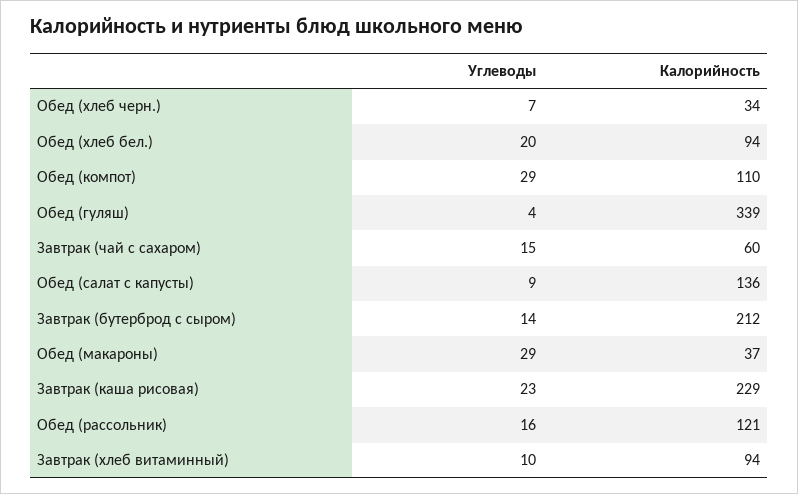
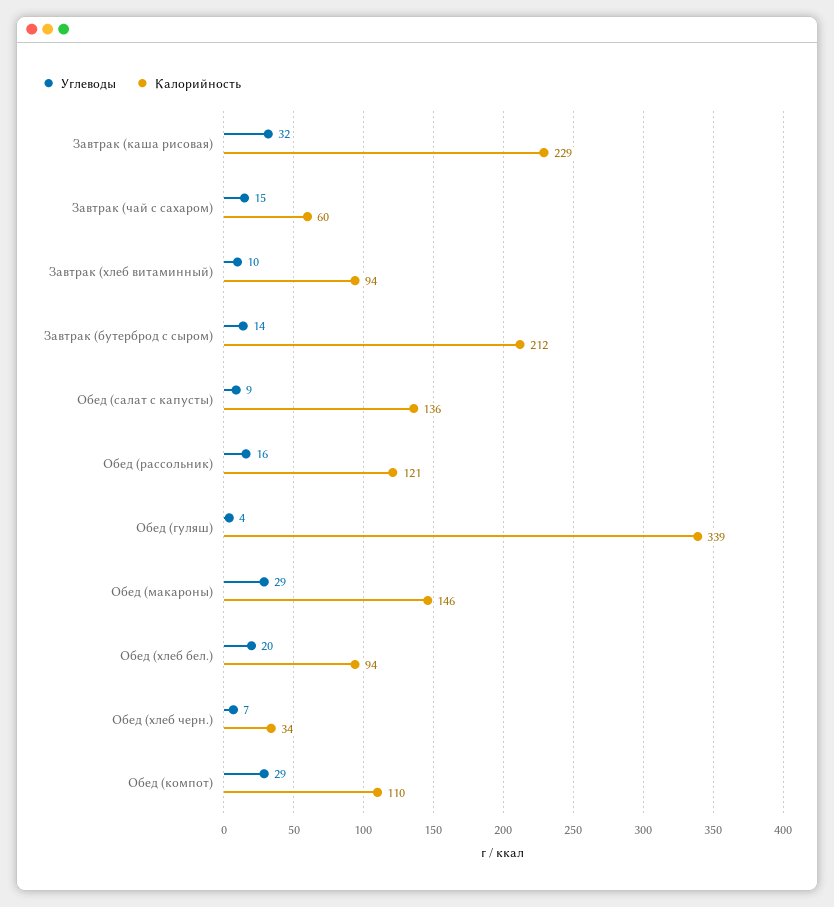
  {
    "Углеводы": {
      "Обед (хлеб черн.)": 7,
      "Обед (хлеб бел.)": 20,
      "Обед (компот)": 29,
      "Обед (гуляш)": 4,
      "Завтрак (чай с сахаром)": 15,
      "Обед (салат с капусты)": 9,
      "Завтрак (бутерброд с сыром)": 14,
      "Обед (макароны)": 29,
-     "Завтрак (каша рисовая)": 23,
+     "Завтрак (каша рисовая)": 32,
      "Обед (рассольник)": 16,
      "Завтрак (хлеб витаминный)": 10
    },
    "Калорийность": {
      "Обед (хлеб черн.)": 34,
      "Обед (хлеб бел.)": 94,
      "Обед (компот)": 110,
      "Обед (гуляш)": 339,
      "Завтрак (чай с сахаром)": 60,
      "Обед (салат с капусты)": 136,
      "Завтрак (бутерброд с сыром)": 212,
-     "Обед (макароны)": 37,
+     "Обед (макароны)": 146,
      "Завтрак (каша рисовая)": 229,
      "Обед (рассольник)": 121,
      "Завтрак (хлеб витаминный)": 94
    }
  }

